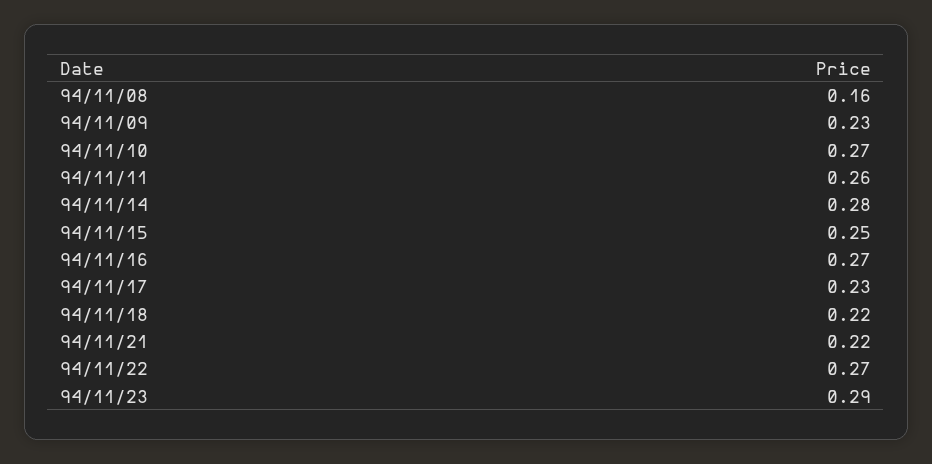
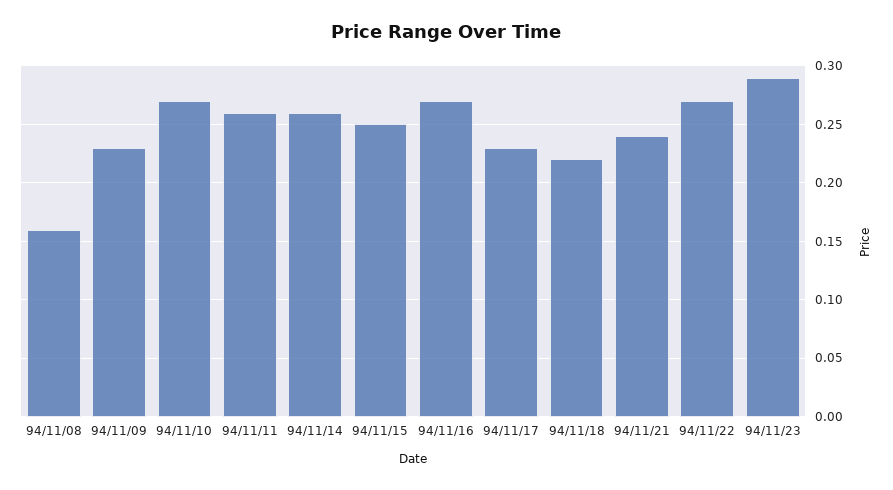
  {
    "94/11/08": 0.16,
    "94/11/09": 0.23,
    "94/11/10": 0.27,
    "94/11/11": 0.26,
-   "94/11/14": 0.28,
+   "94/11/14": 0.26,
    "94/11/15": 0.25,
    "94/11/16": 0.27,
    "94/11/17": 0.23,
    "94/11/18": 0.22,
-   "94/11/21": 0.22,
+   "94/11/21": 0.24,
    "94/11/22": 0.27,
    "94/11/23": 0.29
  }

